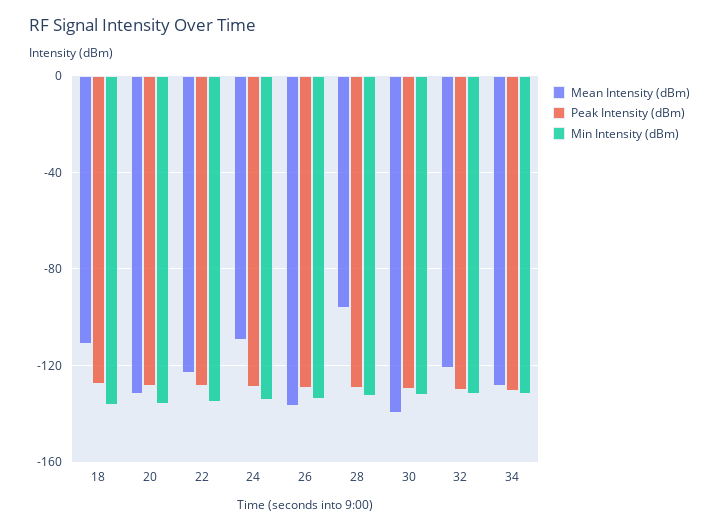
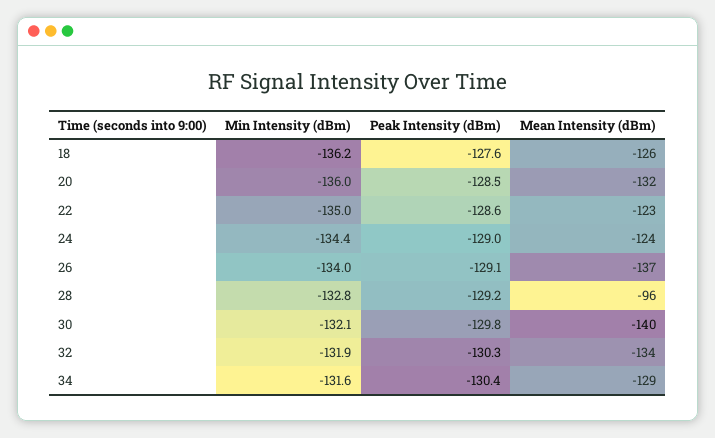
  {
    "Mean Intensity (dBm)": {
-     "18": -110,
+     "18": -126,
      "20": -132,
      "22": -123,
-     "24": -110,
+     "24": -124,
      "26": -137,
      "28": -96,
      "30": -140,
-     "32": -120,
+     "32": -134,
      "34": -129
    },
    "Peak Intensity (dBm)": {
      "18": -127.6,
      "20": -128.5,
      "22": -128.6,
      "24": -129,
      "26": -129.1,
      "28": -129.2,
      "30": -129.8,
      "32": -130.3,
      "34": -130.4
    },
    "Min Intensity (dBm)": {
      "18": -136.2,
      "20": -136,
      "22": -135,
      "24": -134.4,
      "26": -134,
      "28": -132.8,
      "30": -132.1,
      "32": -131.9,
      "34": -131.6
    }
  }

